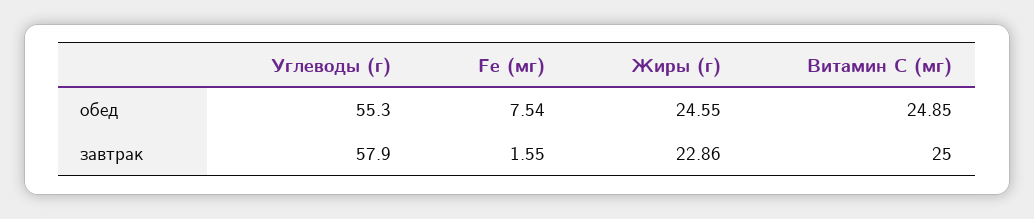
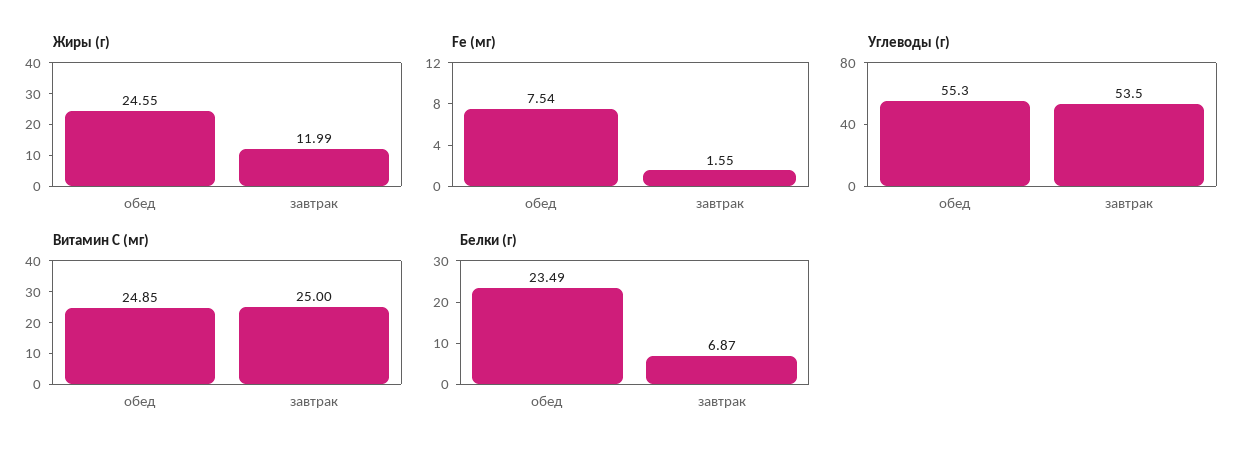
  {
    "Углеводы (г)": {
      "обед": 55.3,
-     "завтрак": 57.9
+     "завтрак": 53.5
    },
    "Fe (мг)": {
      "обед": 7.54,
      "завтрак": 1.55
    },
    "Жиры (г)": {
      "обед": 24.55,
-     "завтрак": 22.86
+     "завтрак": 11.99
    },
    "Витамин С (мг)": {
      "обед": 24.85,
      "завтрак": 25
-   }
+   },
+   "Белки (г)": {
+     "обед": 23.49,
+     "завтрак": 6.87
+   }
  }

